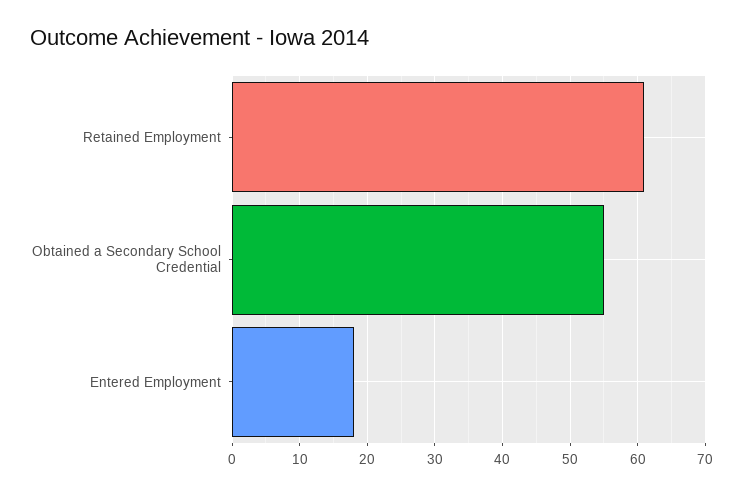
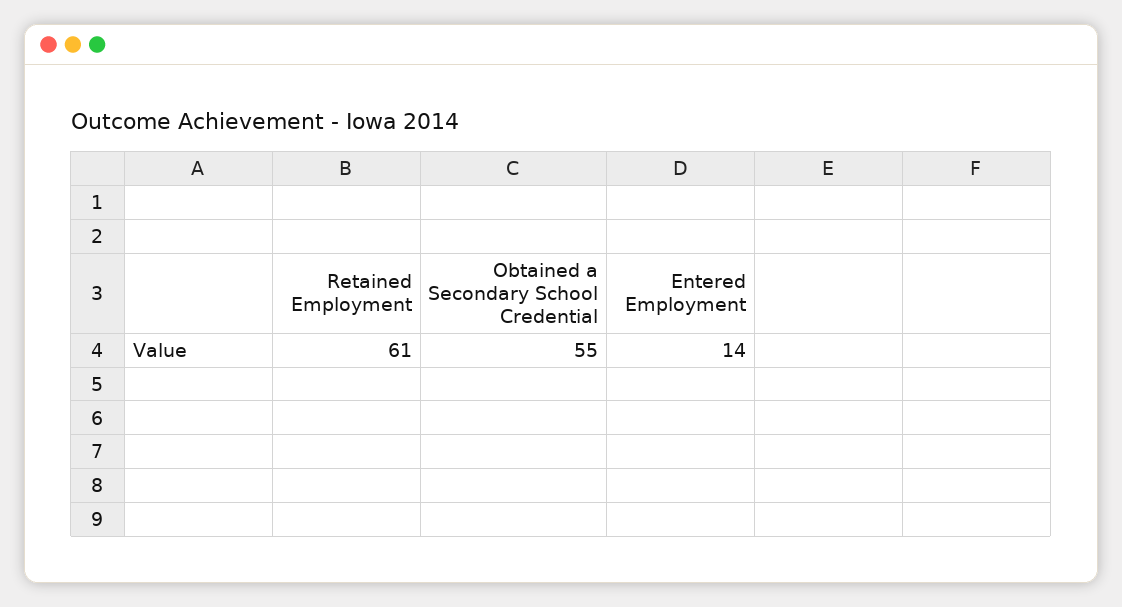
  {
    "Retained Employment": 61,
    "Obtained a Secondary School Credential": 55,
-   "Entered Employment": 18
+   "Entered Employment": 14
  }

